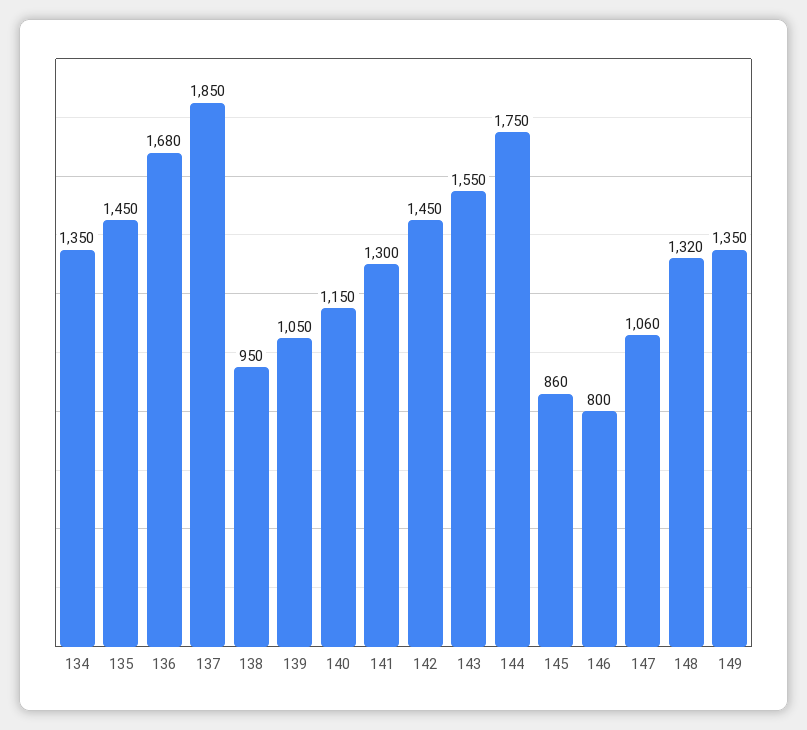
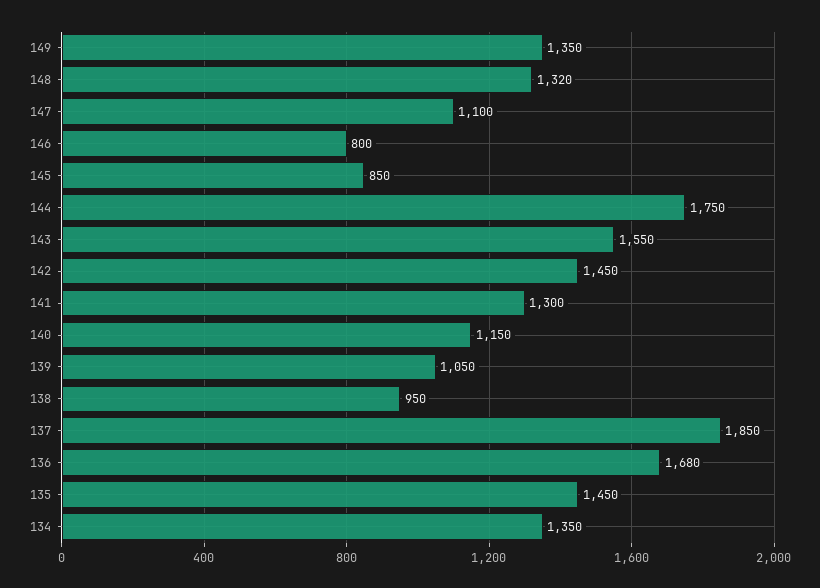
  {
    "134": 1350,
    "135": 1450,
    "136": 1680,
    "137": 1850,
    "138": 950,
    "139": 1050,
    "140": 1150,
    "141": 1300,
    "142": 1450,
    "143": 1550,
    "144": 1750,
-   "145": 860,
+   "145": 850,
    "146": 800,
-   "147": 1060,
+   "147": 1100,
    "148": 1320,
    "149": 1350
  }

